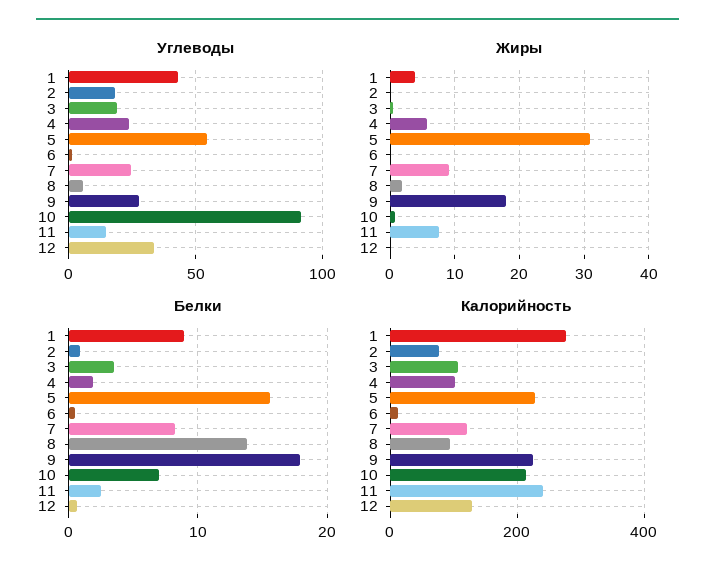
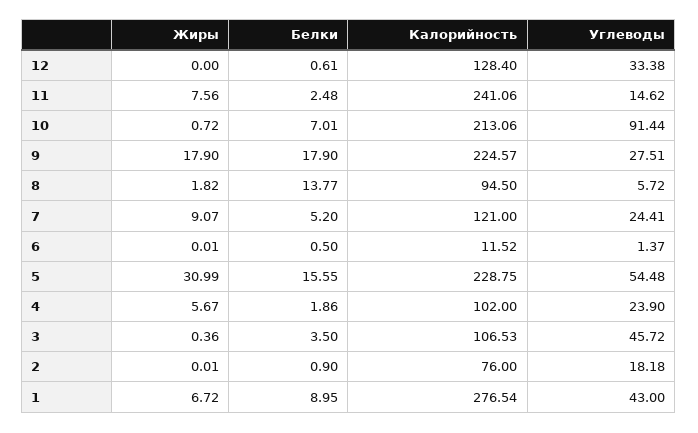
  {
    "Углеводы": {
      "1": 43,
      "2": 18.18,
-     "3": 20,
+     "3": 45.72,
      "4": 23.9,
      "5": 54.48,
      "6": 1.37,
      "7": 24.41,
      "8": 5.72,
      "9": 27.51,
      "10": 91.44,
      "11": 14.62,
      "12": 33.38
    },
    "Жиры": {
-     "1": 4,
+     "1": 6.72,
      "2": 0.01,
      "3": 0.36,
      "4": 5.67,
      "5": 30.99,
      "6": 0.01,
      "7": 9.07,
      "8": 1.82,
      "9": 17.9,
      "10": 0.72,
      "11": 7.56,
      "12": 0
    },
    "Белки": {
      "1": 8.95,
      "2": 0.9,
      "3": 3.5,
      "4": 1.86,
      "5": 15.55,
      "6": 0.5,
-     "7": 8,
+     "7": 5.2,
      "8": 13.77,
      "9": 17.9,
      "10": 7.01,
      "11": 2.48,
      "12": 0.61
    },
    "Калорийность": {
      "1": 276.54,
      "2": 76,
      "3": 106.53,
      "4": 102,
      "5": 228.75,
      "6": 11.52,
      "7": 121,
      "8": 94.5,
      "9": 224.57,
      "10": 213.06,
      "11": 241.06,
      "12": 128.4
    }
  }

